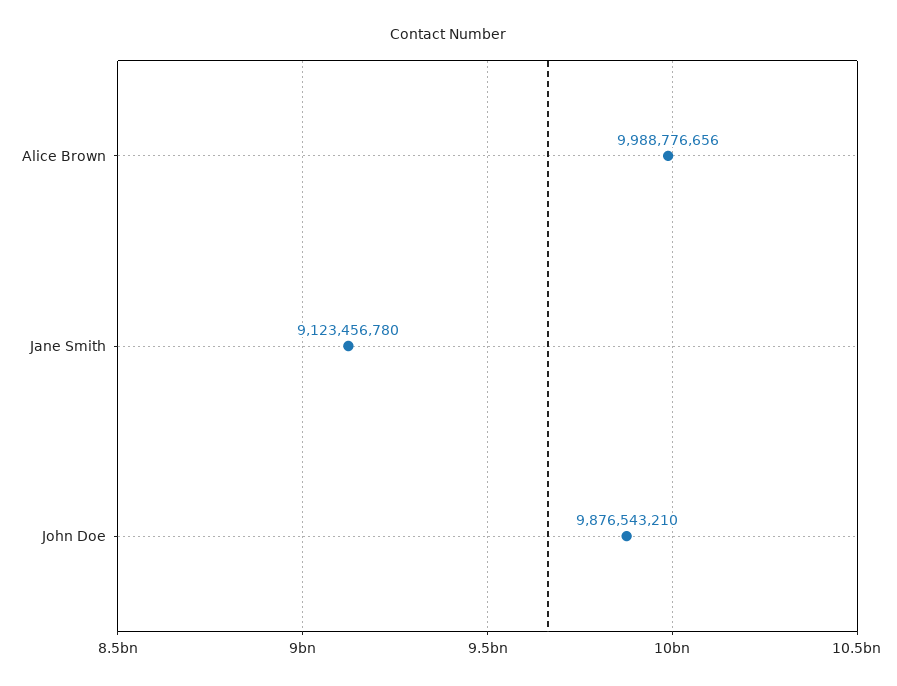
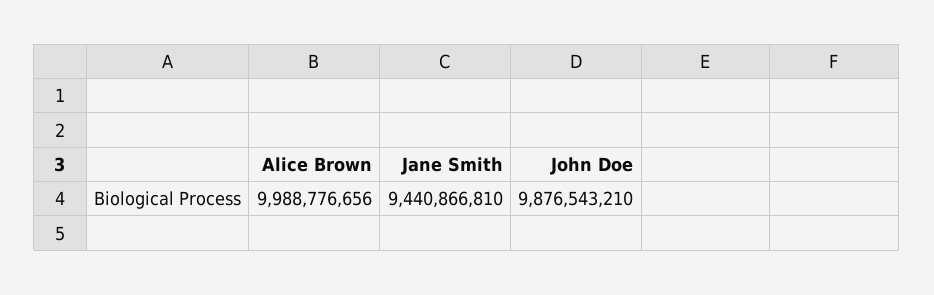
  {
    "Alice Brown": 9988776656,
-   "Jane Smith": 9123456780,
+   "Jane Smith": 9440866810,
    "John Doe": 9876543210
  }

